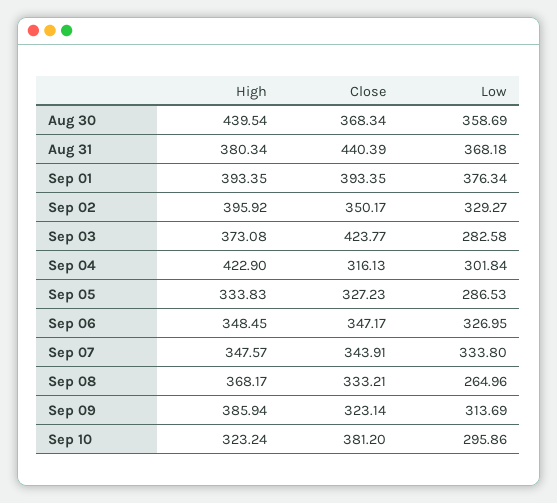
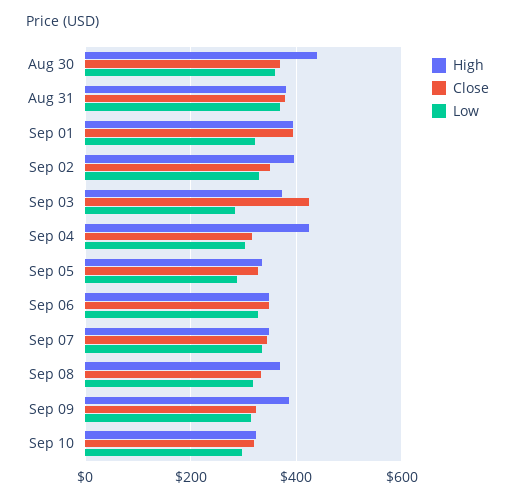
  {
    "High": {
      "Aug 30": 439.54,
      "Aug 31": 380.34,
      "Sep 01": 393.35,
      "Sep 02": 395.92,
      "Sep 03": 373.08,
      "Sep 04": 422.9,
      "Sep 05": 333.83,
      "Sep 06": 348.45,
      "Sep 07": 347.57,
      "Sep 08": 368.17,
      "Sep 09": 385.94,
      "Sep 10": 323.24
    },
    "Close": {
      "Aug 30": 368.34,
-     "Aug 31": 440.39,
+     "Aug 31": 380,
      "Sep 01": 393.35,
      "Sep 02": 350.17,
      "Sep 03": 423.77,
      "Sep 04": 316.13,
      "Sep 05": 327.23,
      "Sep 06": 347.17,
      "Sep 07": 343.91,
      "Sep 08": 333.21,
      "Sep 09": 323.14,
-     "Sep 10": 381.2
+     "Sep 10": 320
    },
    "Low": {
      "Aug 30": 358.69,
      "Aug 31": 368.18,
-     "Sep 01": 376.34,
+     "Sep 01": 320,
      "Sep 02": 329.27,
      "Sep 03": 282.58,
      "Sep 04": 301.84,
      "Sep 05": 286.53,
      "Sep 06": 326.95,
      "Sep 07": 333.8,
-     "Sep 08": 264.96,
+     "Sep 08": 320,
      "Sep 09": 313.69,
      "Sep 10": 295.86
    }
  }

